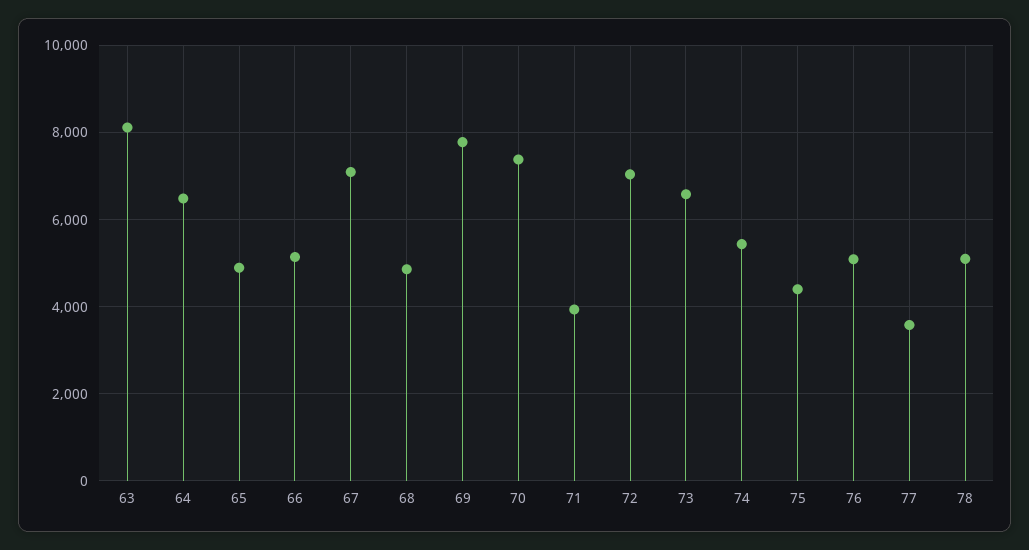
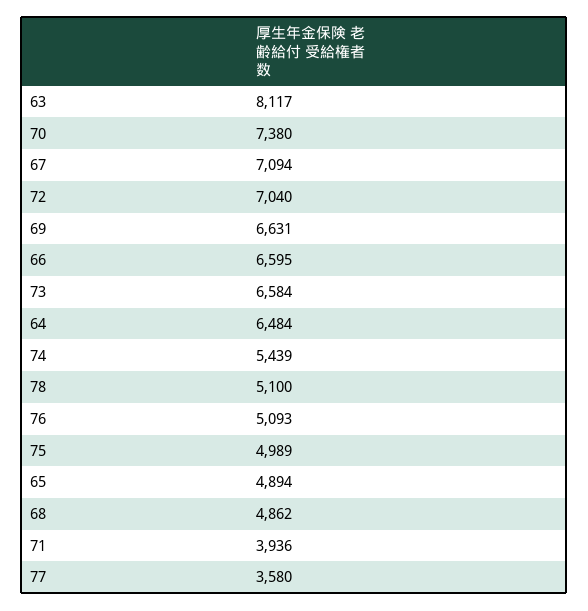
  {
    "63": 8117,
    "64": 6484,
    "65": 4894,
-   "66": 5200,
+   "66": 6595,
    "67": 7094,
    "68": 4862,
-   "69": 7800,
+   "69": 6631,
    "70": 7380,
    "71": 3936,
    "72": 7040,
    "73": 6584,
    "74": 5439,
-   "75": 4400,
+   "75": 4989,
    "76": 5093,
    "77": 3580,
    "78": 5100
  }

